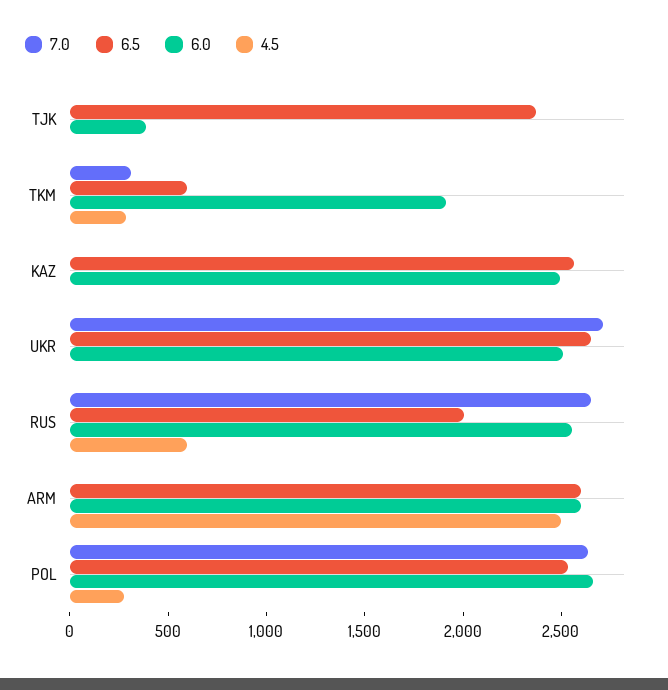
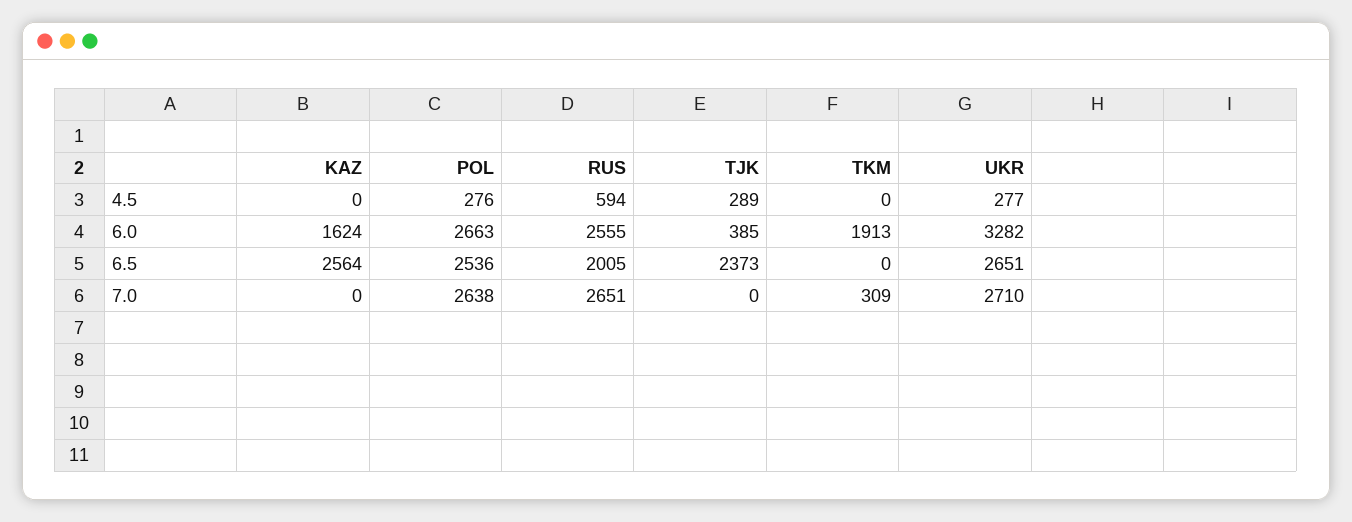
  {
    "7.0": {
      "TJK": 0,
      "TKM": 309,
      "KAZ": 0,
      "UKR": 2710,
      "RUS": 2651,
-     "ARM": 0,
      "POL": 2638
    },
    "6.5": {
      "TJK": 2373,
-     "TKM": 600,
+     "TKM": 0,
      "KAZ": 2564,
      "UKR": 2651,
      "RUS": 2005,
-     "ARM": 2600,
      "POL": 2536
    },
    "6.0": {
      "TJK": 385,
      "TKM": 1913,
-     "KAZ": 2500,
+     "KAZ": 1624,
-     "UKR": 2500,
+     "UKR": 3282,
      "RUS": 2555,
-     "ARM": 2600,
      "POL": 2663
    },
    "4.5": {
-     "TJK": 0,
+     "TJK": 289,
-     "TKM": 300,
+     "TKM": 0,
      "KAZ": 0,
-     "UKR": 0,
+     "UKR": 277,
      "RUS": 594,
-     "ARM": 2500,
      "POL": 276
    }
  }

